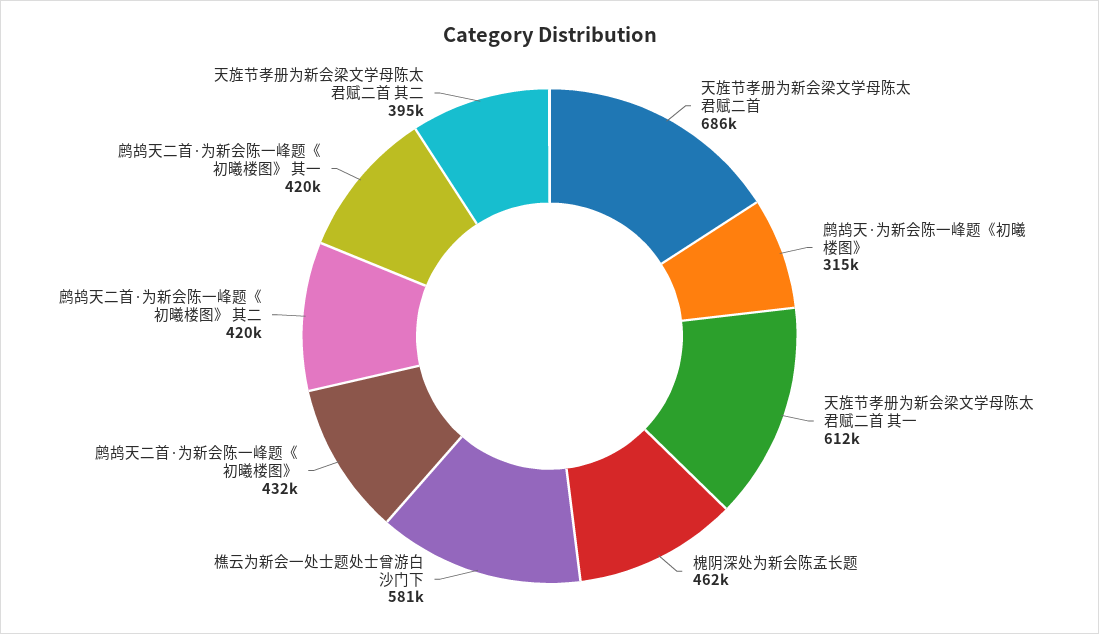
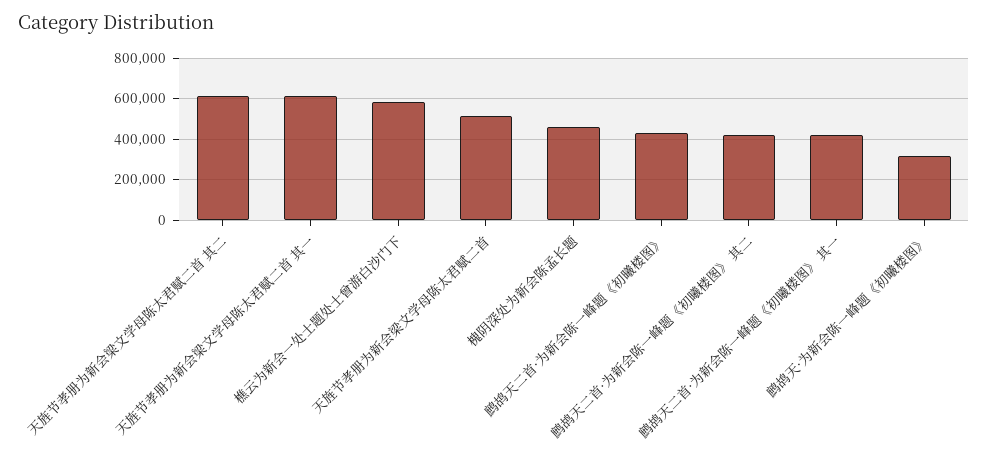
  {
-   "天旌节孝册为新会梁文学母陈太君赋二首": 686000,
+   "天旌节孝册为新会梁文学母陈太君赋二首": 500000,
    "鹧鸪天·为新会陈一峰题《初曦楼图》": 315000,
    "天旌节孝册为新会梁文学母陈太君赋二首 其一": 612000,
    "槐阴深处为新会陈孟长题": 462000,
    "樵云为新会一处士题处士曾游白沙门下": 581000,
    "鹧鸪天二首·为新会陈一峰题《初曦楼图》": 432000,
    "鹧鸪天二首·为新会陈一峰题《初曦楼图》 其二": 420000,
    "鹧鸪天二首·为新会陈一峰题《初曦楼图》 其一": 420000,
-   "天旌节孝册为新会梁文学母陈太君赋二首 其二": 395000
+   "天旌节孝册为新会梁文学母陈太君赋二首 其二": 600000
  }

